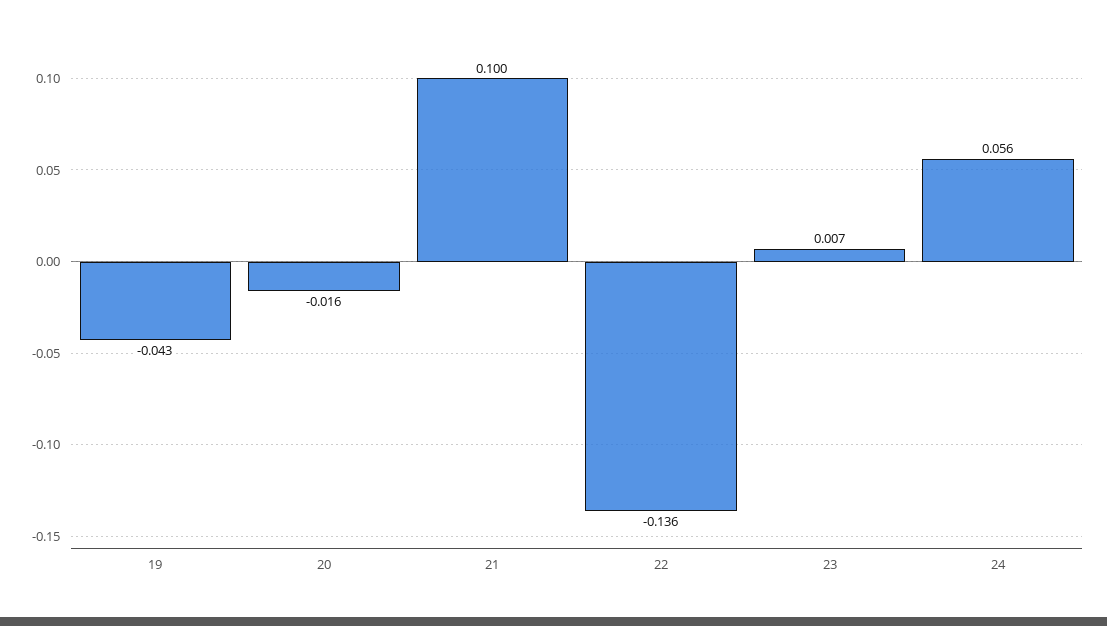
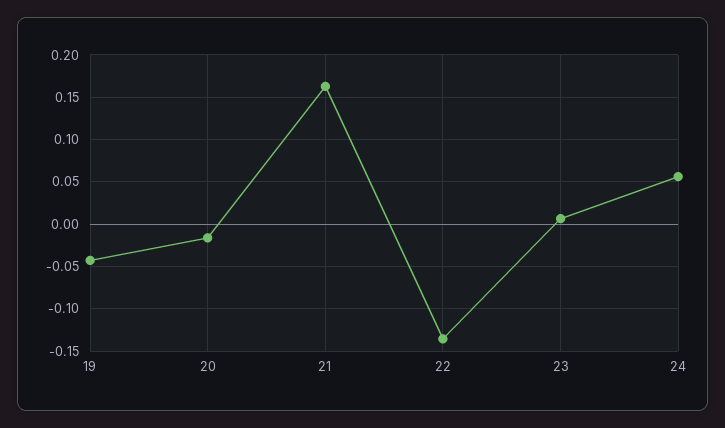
  {
    "19": -0.043,
    "20": -0.016,
-   "21": 0.1,
+   "21": 0.16,
    "22": -0.136,
    "23": 0.007,
    "24": 0.056
  }

